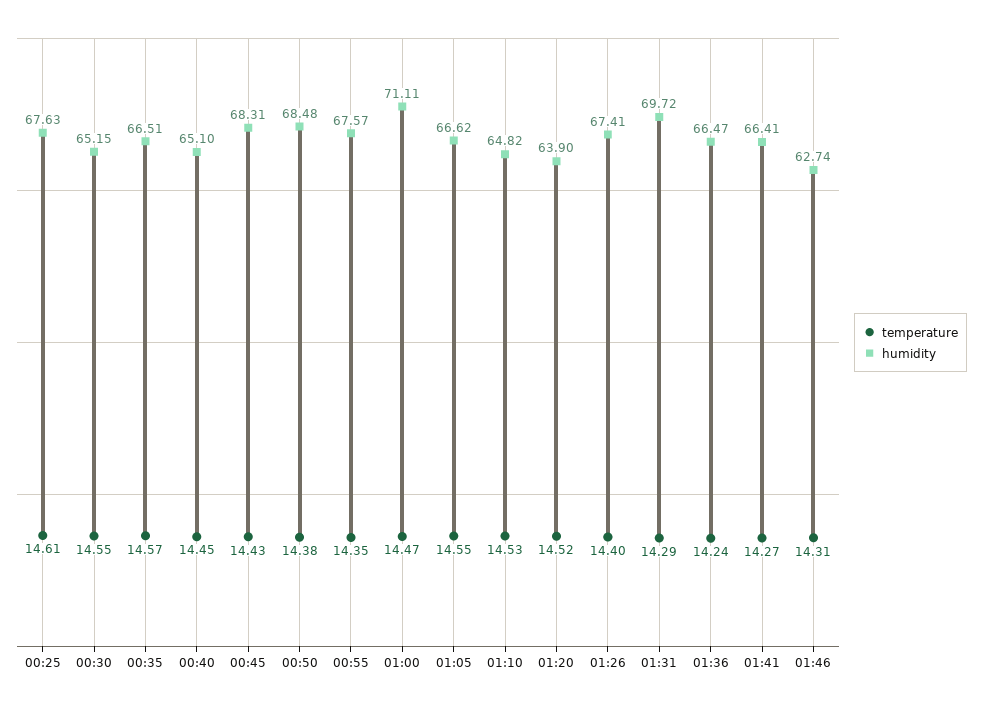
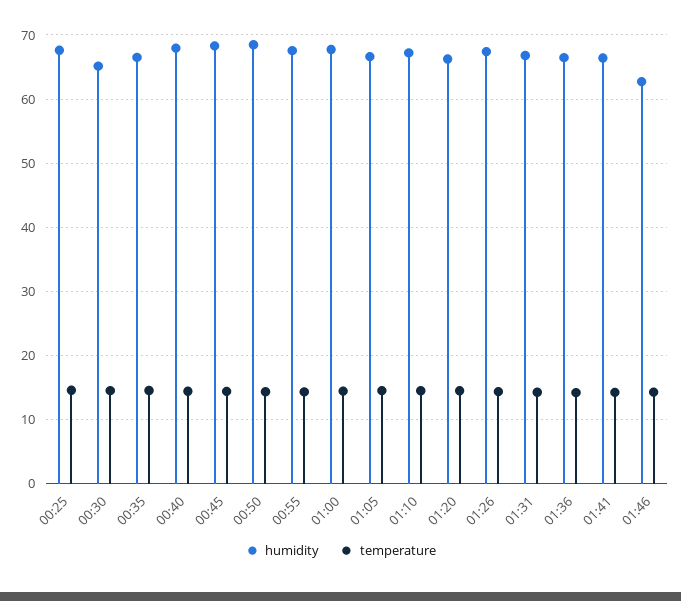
  {
    "temperature": {
      "00:25": 14.61,
      "00:30": 14.55,
      "00:35": 14.57,
      "00:40": 14.45,
      "00:45": 14.43,
      "00:50": 14.38,
      "00:55": 14.35,
      "01:00": 14.47,
      "01:05": 14.55,
      "01:10": 14.53,
      "01:20": 14.52,
      "01:26": 14.4,
      "01:31": 14.29,
      "01:36": 14.24,
      "01:41": 14.27,
      "01:46": 14.31
    },
    "humidity": {
      "00:25": 67.63,
      "00:30": 65.15,
      "00:35": 66.51,
-     "00:40": 65.1,
+     "00:40": 68,
      "00:45": 68.31,
      "00:50": 68.48,
      "00:55": 67.57,
-     "01:00": 71.11,
+     "01:00": 68,
      "01:05": 66.62,
-     "01:10": 64.82,
+     "01:10": 67,
-     "01:20": 63.9,
+     "01:20": 66,
      "01:26": 67.41,
-     "01:31": 69.72,
+     "01:31": 67,
      "01:36": 66.47,
      "01:41": 66.41,
      "01:46": 62.74
    }
  }

